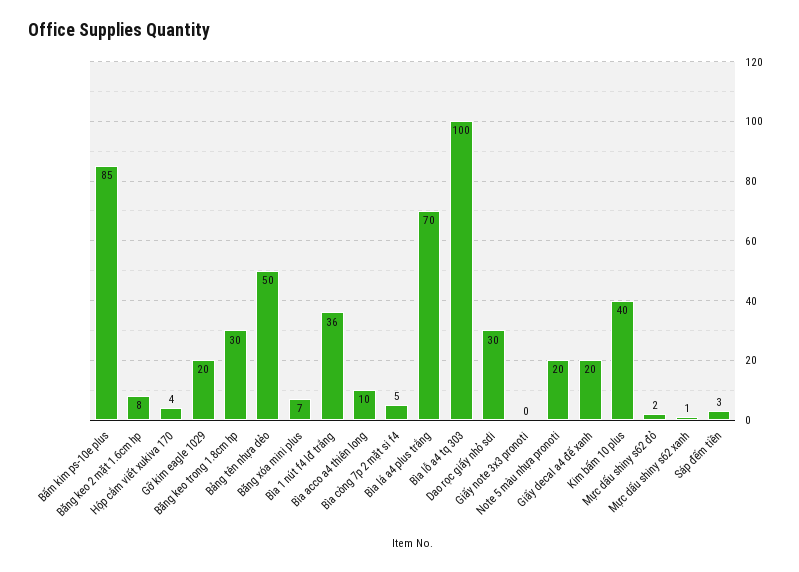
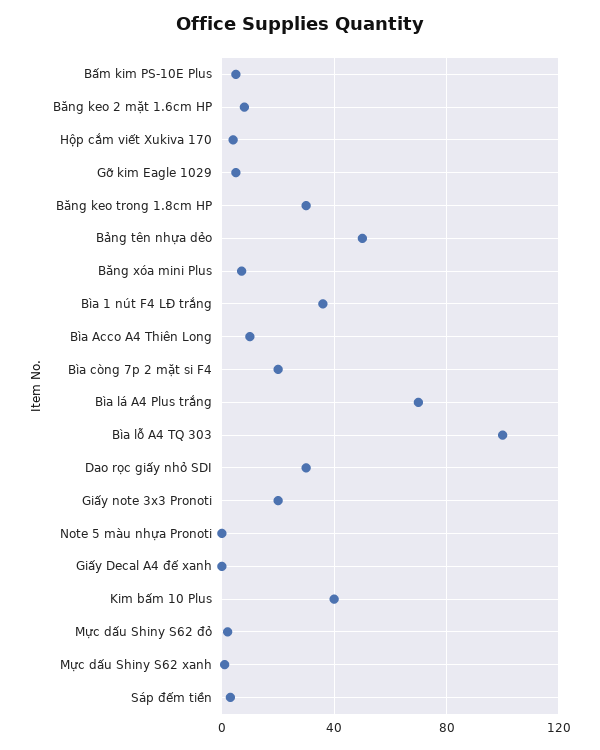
  {
-   "Bấm kim ps-10e plus": 85,
+   "Bấm kim ps-10e plus": 5,
    "Băng keo 2 mặt 1.6cm hp": 8,
    "Hộp cắm viết xukiva 170": 4,
-   "Gỡ kim eagle 1029": 20,
+   "Gỡ kim eagle 1029": 5,
    "Băng keo trong 1.8cm hp": 30,
    "Bảng tên nhựa dẻo": 50,
    "Băng xóa mini plus": 7,
    "Bìa 1 nút f4 lđ trắng": 36,
    "Bìa acco a4 thiên long": 10,
-   "Bìa còng 7p 2 mặt si f4": 5,
+   "Bìa còng 7p 2 mặt si f4": 20,
    "Bìa lá a4 plus trắng": 70,
    "Bìa lỗ a4 tq 303": 100,
    "Dao rọc giấy nhỏ sdi": 30,
-   "Giấy note 3x3 pronoti": 0,
+   "Giấy note 3x3 pronoti": 20,
-   "Note 5 màu nhựa pronoti": 20,
+   "Note 5 màu nhựa pronoti": 0,
-   "Giấy decal a4 đế xanh": 20,
+   "Giấy decal a4 đế xanh": 0,
    "Kim bấm 10 plus": 40,
    "Mực dấu shiny s62 đỏ": 2,
    "Mực dấu shiny s62 xanh": 1,
    "Sáp đếm tiền": 3
  }

